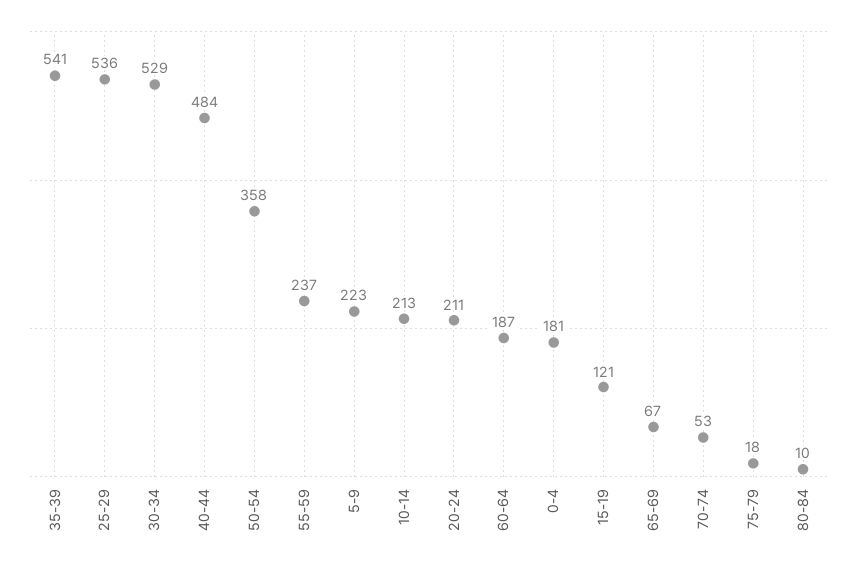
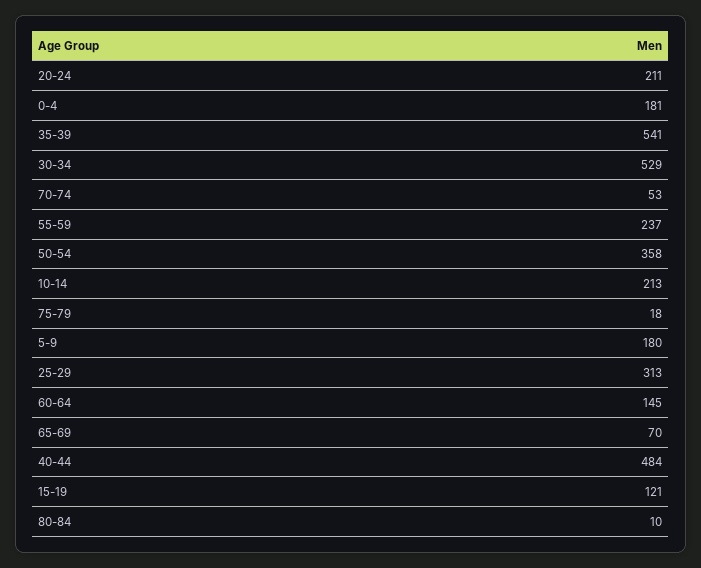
  {
    "35-39": 541,
-   "25-29": 536,
+   "25-29": 313,
    "30-34": 529,
    "40-44": 484,
    "50-54": 358,
    "55-59": 237,
-   "5-9": 223,
+   "5-9": 180,
    "10-14": 213,
    "20-24": 211,
-   "60-64": 187,
+   "60-64": 145,
    "0-4": 181,
    "15-19": 121,
-   "65-69": 67,
+   "65-69": 70,
    "70-74": 53,
    "75-79": 18,
    "80-84": 10
  }

